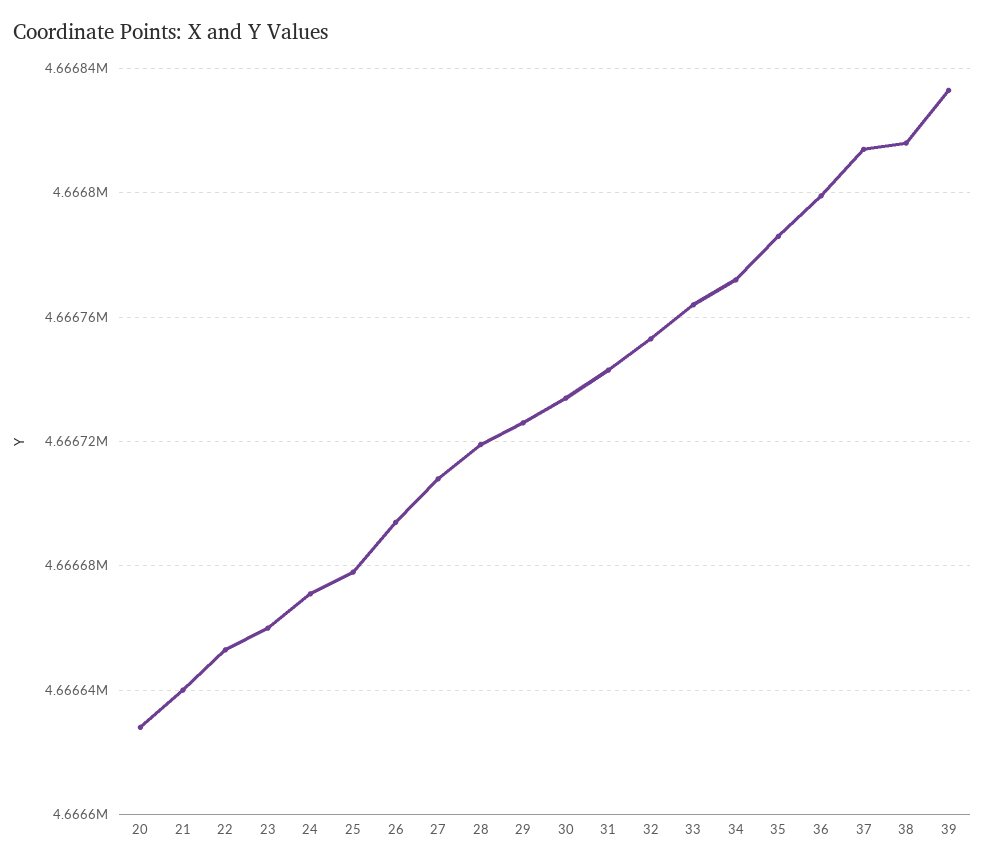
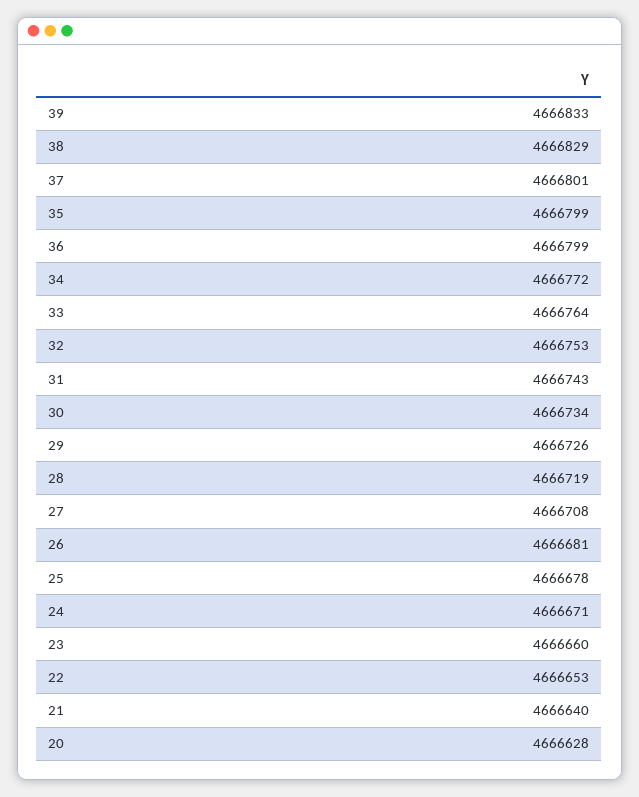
  {
    "20": 4666628,
    "21": 4666640,
    "22": 4666653,
    "23": 4666660,
    "24": 4666671,
    "25": 4666678,
-   "26": 4666695,
+   "26": 4666681,
    "27": 4666708,
    "28": 4666719,
    "29": 4666726,
    "30": 4666734,
    "31": 4666743,
    "32": 4666753,
    "33": 4666764,
    "34": 4666772,
-   "35": 4666785,
+   "35": 4666799,
    "36": 4666799,
-   "37": 4666815,
+   "37": 4666801,
-   "38": 4666815,
+   "38": 4666829,
    "39": 4666833
  }

